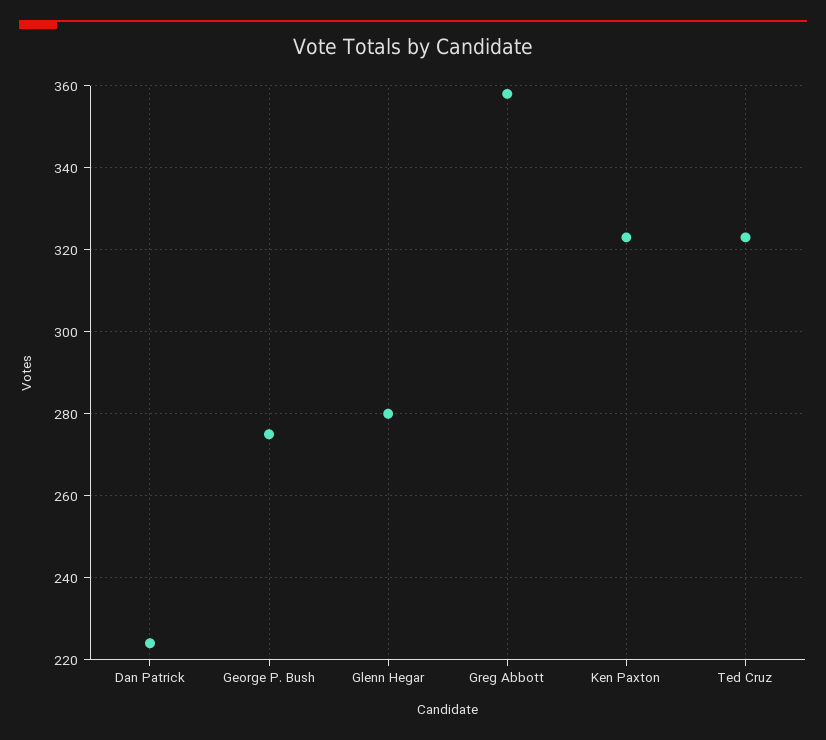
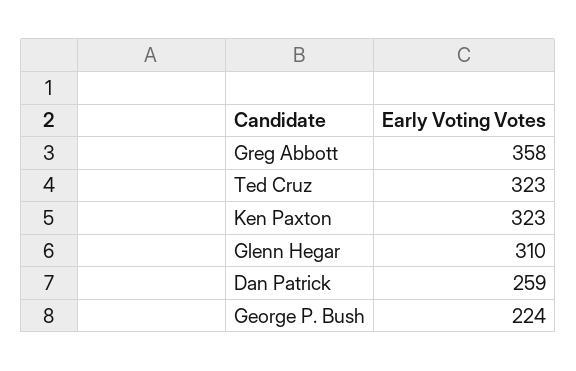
  {
-   "Dan Patrick": 225,
+   "Dan Patrick": 259,
-   "George P. Bush": 275,
+   "George P. Bush": 224,
-   "Glenn Hegar": 280,
+   "Glenn Hegar": 310,
    "Greg Abbott": 358,
    "Ken Paxton": 323,
    "Ted Cruz": 323
  }

